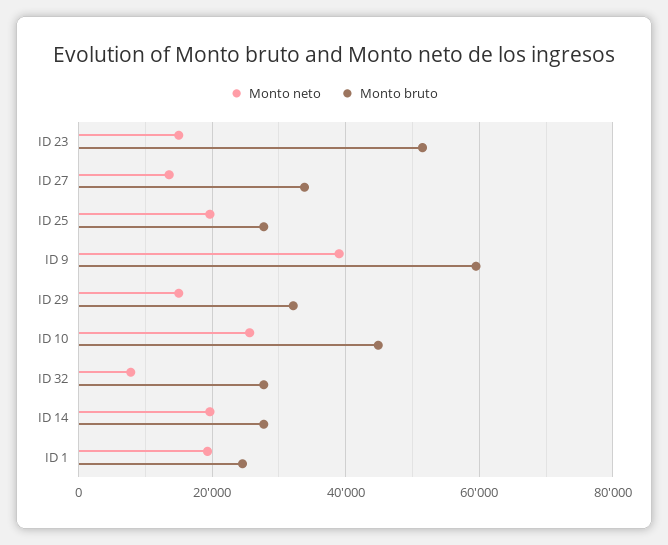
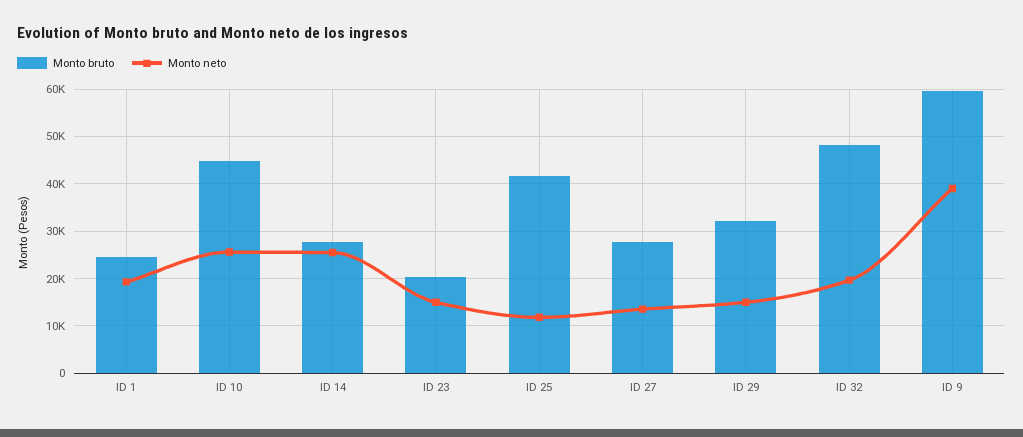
  {
    "Monto neto": {
      "ID 23": 16000,
      "ID 27": 14000,
-     "ID 25": 20000,
+     "ID 25": 12000,
      "ID 9": 40000,
      "ID 29": 16000,
      "ID 10": 26000,
-     "ID 32": 8000,
+     "ID 32": 20000,
-     "ID 14": 20000,
+     "ID 14": 26000,
      "ID 1": 20000
    },
    "Monto bruto": {
-     "ID 23": 52000,
+     "ID 23": 20000,
-     "ID 27": 34000,
+     "ID 27": 28000,
-     "ID 25": 28000,
+     "ID 25": 42000,
      "ID 9": 60000,
      "ID 29": 32000,
      "ID 10": 44000,
-     "ID 32": 28000,
+     "ID 32": 48000,
      "ID 14": 28000,
      "ID 1": 24000
    }
  }

